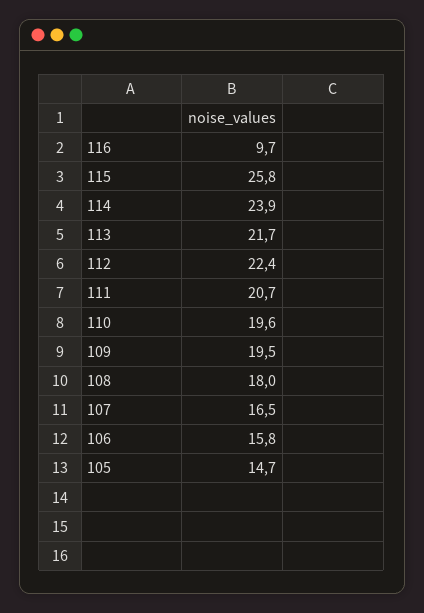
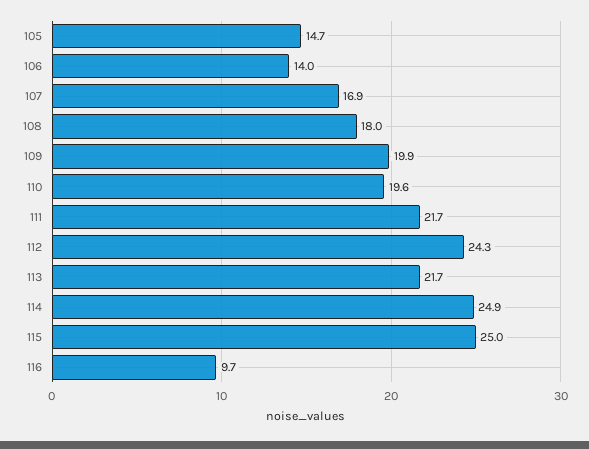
  {
    "116": 9.7,
-   "115": 25.8,
+   "115": 25,
-   "114": 23.9,
+   "114": 24.9,
    "113": 21.7,
-   "112": 22.4,
+   "112": 24.3,
-   "111": 20.7,
+   "111": 21.7,
    "110": 19.6,
-   "109": 19.5,
+   "109": 19.9,
    "108": 18,
-   "107": 16.5,
+   "107": 16.9,
-   "106": 15.8,
+   "106": 14,
    "105": 14.7
  }

